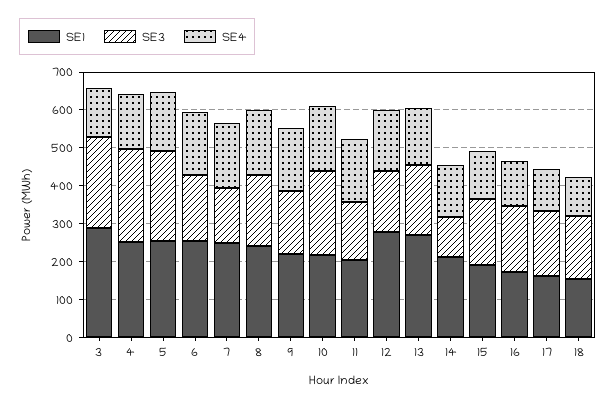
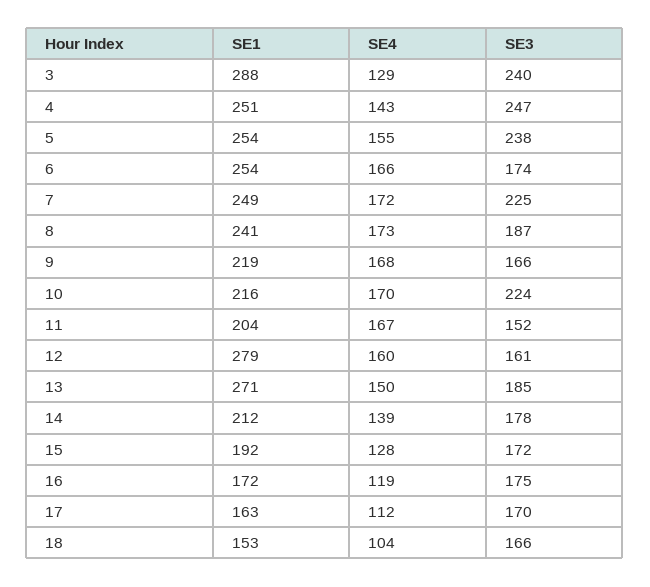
  {
    "SE1": {
      "3": 288,
      "4": 251,
      "5": 254,
      "6": 254,
      "7": 249,
      "8": 241,
      "9": 219,
      "10": 216,
      "11": 204,
      "12": 279,
      "13": 271,
      "14": 212,
      "15": 192,
      "16": 172,
      "17": 163,
      "18": 153
    },
    "SE3": {
      "3": 240,
      "4": 247,
      "5": 238,
      "6": 174,
-     "7": 150,
+     "7": 225,
      "8": 187,
      "9": 166,
      "10": 224,
      "11": 152,
      "12": 161,
      "13": 185,
-     "14": 100,
+     "14": 178,
      "15": 172,
      "16": 175,
      "17": 170,
      "18": 166
    },
    "SE4": {
      "3": 129,
      "4": 143,
      "5": 155,
      "6": 166,
      "7": 172,
      "8": 173,
      "9": 168,
      "10": 170,
      "11": 167,
      "12": 160,
      "13": 150,
      "14": 139,
      "15": 128,
      "16": 119,
      "17": 112,
      "18": 104
    }
  }

